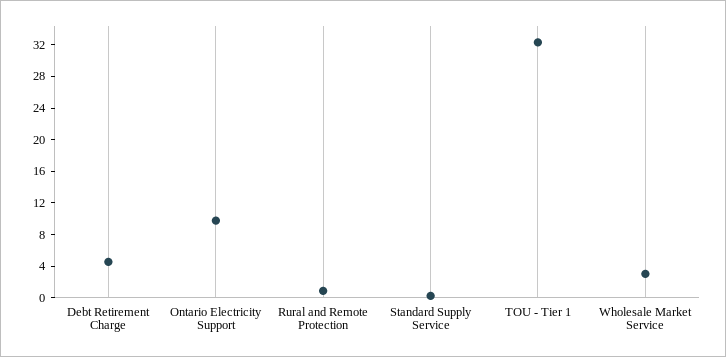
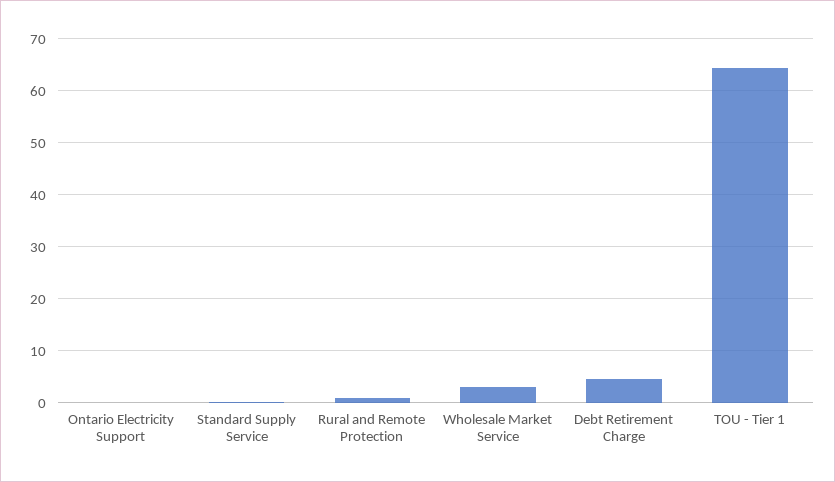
  {
    "Debt Retirement Charge": 4,
-   "Ontario Electricity Support": 10,
+   "Ontario Electricity Support": 0,
    "Rural and Remote Protection": 0,
    "Standard Supply Service": 0,
-   "TOU - Tier 1": 32,
+   "TOU - Tier 1": 64,
    "Wholesale Market Service": 4
  }

